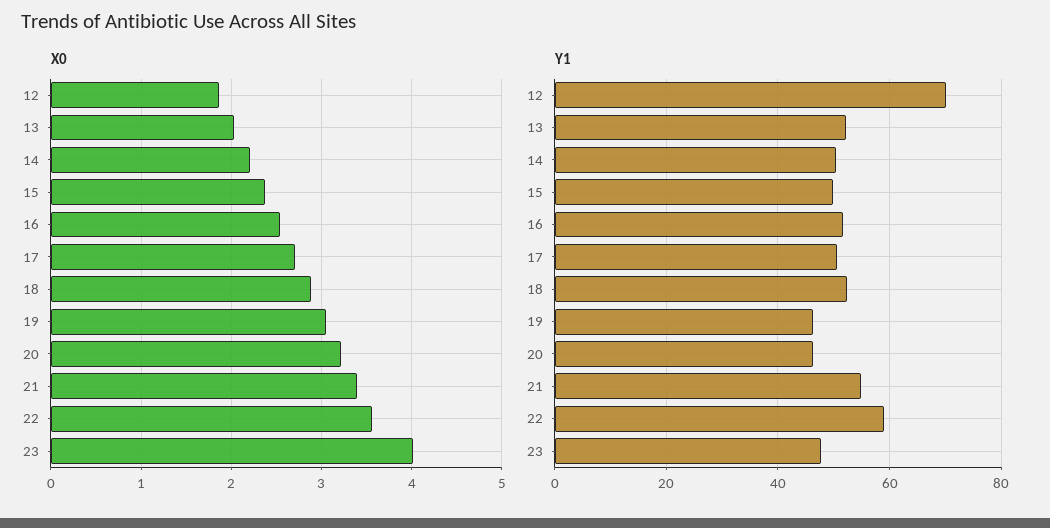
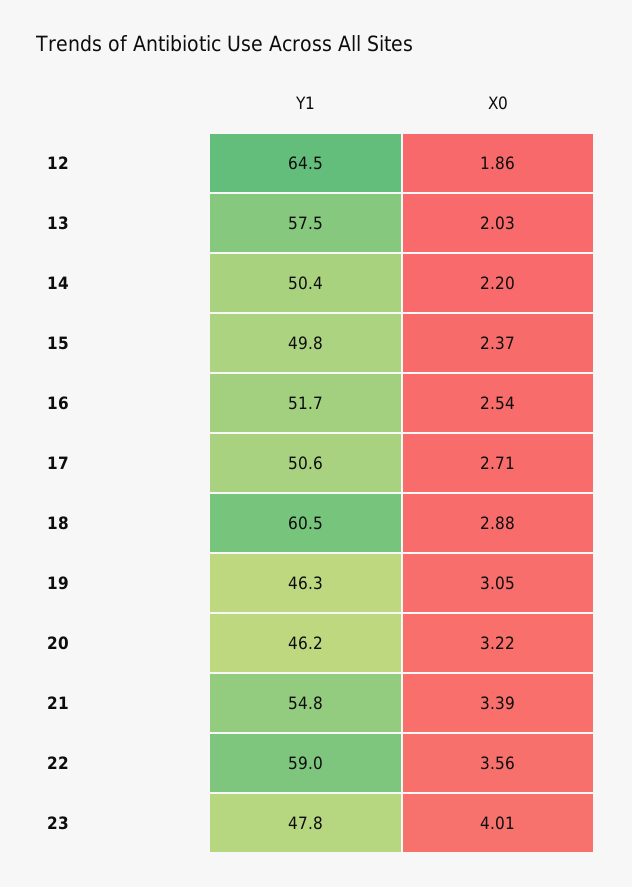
  {
    "X0": {
      "12": 1.86,
      "13": 2.03,
      "14": 2.2,
      "15": 2.37,
      "16": 2.54,
      "17": 2.71,
      "18": 2.88,
      "19": 3.05,
      "20": 3.22,
      "21": 3.39,
      "22": 3.56,
      "23": 4.01
    },
    "Y1": {
-     "12": 70,
+     "12": 64.5,
-     "13": 52,
+     "13": 57.5,
      "14": 50.4,
      "15": 49.8,
      "16": 51.7,
      "17": 50.6,
-     "18": 52,
+     "18": 60.5,
      "19": 46.3,
      "20": 46.2,
      "21": 54.8,
      "22": 59,
      "23": 47.8
    }
  }

